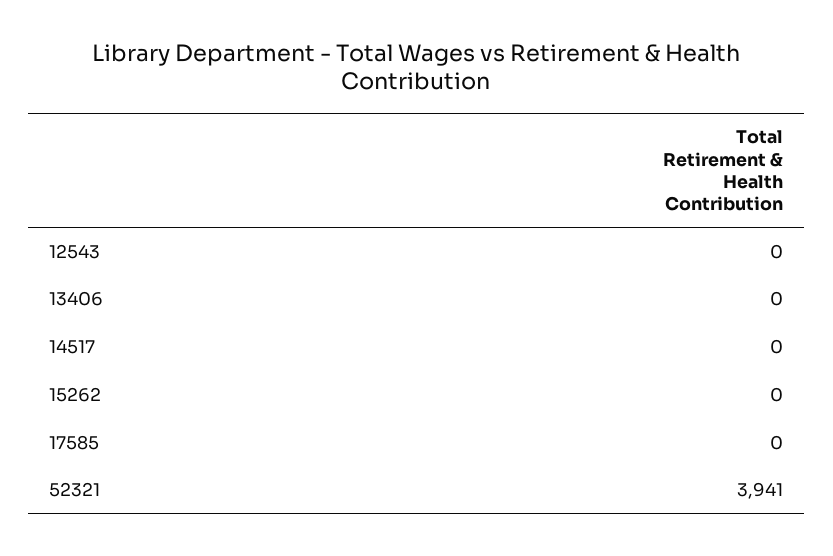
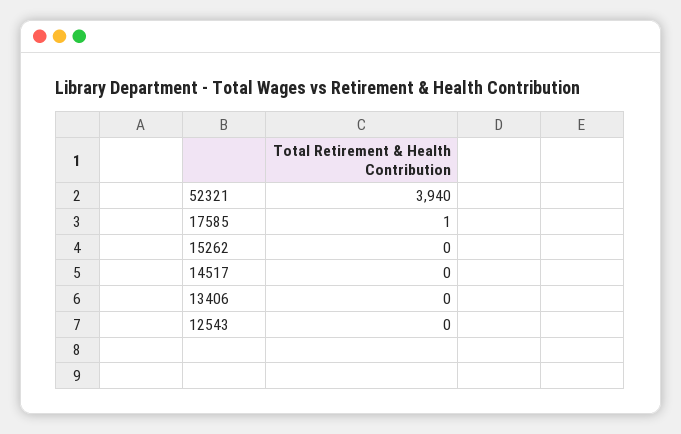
  {
    "12543": 0,
    "13406": 0,
    "14517": 0,
    "15262": 0,
-   "17585": 0,
+   "17585": 1,
-   "52321": 3941
+   "52321": 3940
  }

